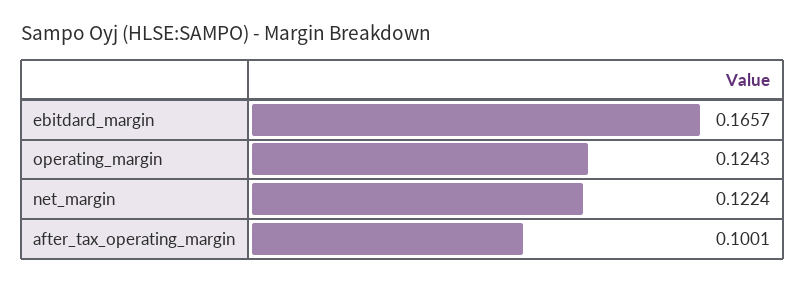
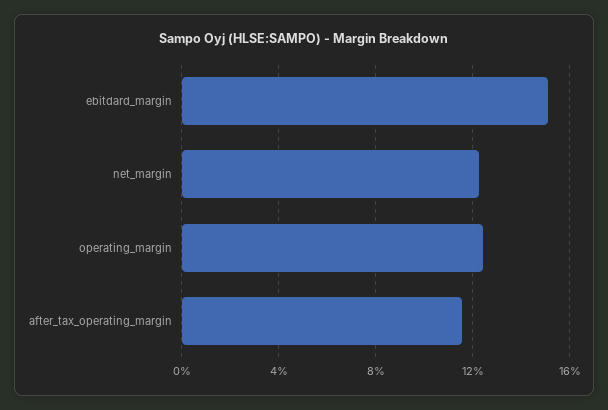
  {
-   "ebitdard_margin": 0.1657,
+   "ebitdard_margin": 0.15,
    "operating_margin": 0.1243,
    "net_margin": 0.1224,
-   "after_tax_operating_margin": 0.1001
+   "after_tax_operating_margin": 0.115
  }

